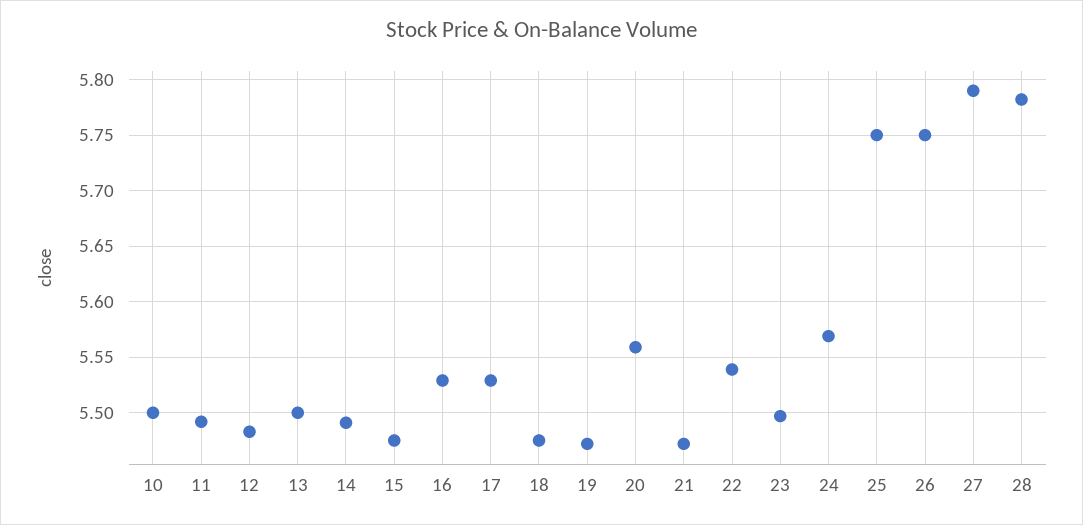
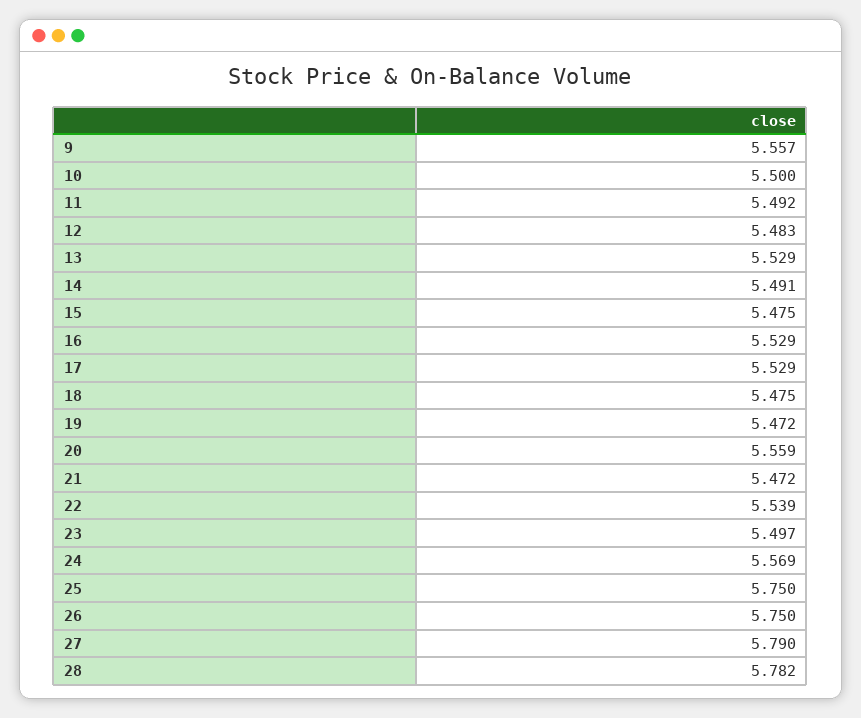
  {
    "10": 5.5,
    "11": 5.492,
    "12": 5.483,
-   "13": 5.5,
+   "13": 5.529,
    "14": 5.491,
    "15": 5.475,
    "16": 5.529,
    "17": 5.529,
    "18": 5.475,
    "19": 5.472,
    "20": 5.559,
    "21": 5.472,
    "22": 5.539,
    "23": 5.497,
    "24": 5.569,
    "25": 5.75,
    "26": 5.75,
    "27": 5.79,
-   "28": 5.782
+   "28": 5.782,
+   "9": 5.557
  }

